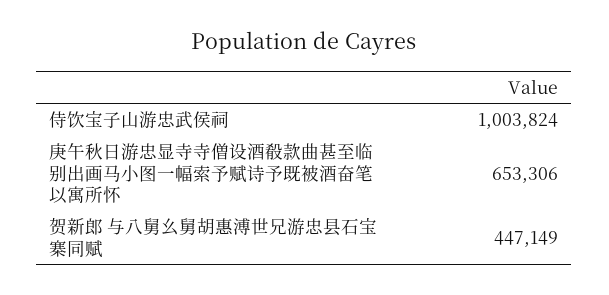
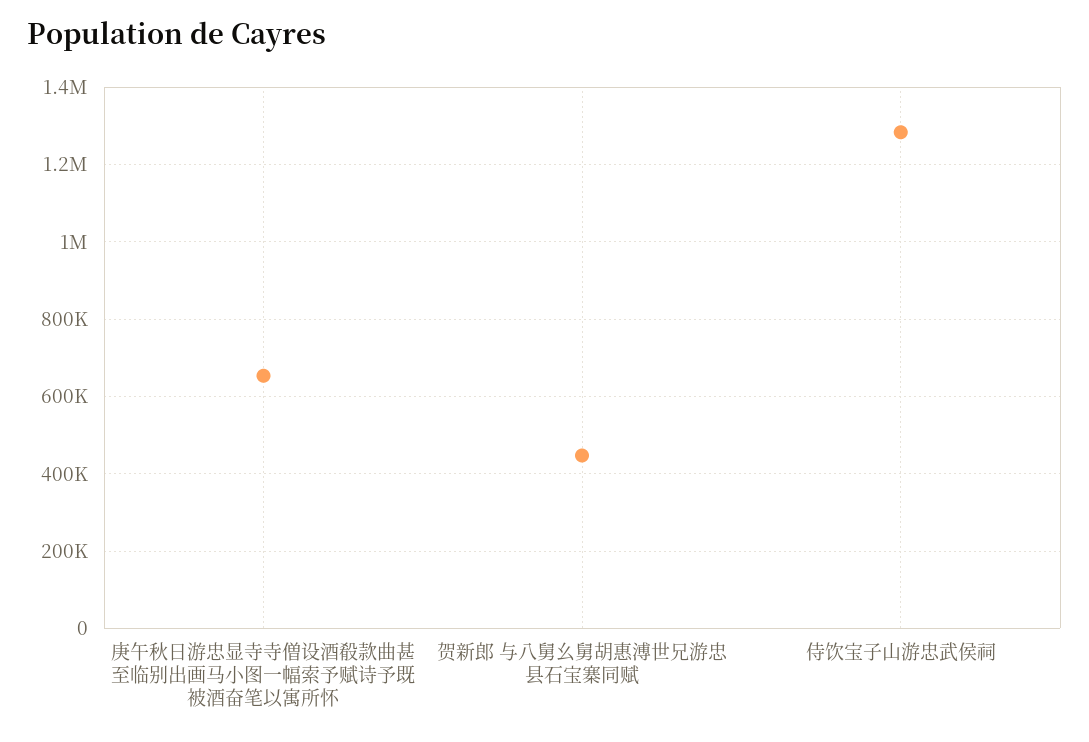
  {
-   "侍饮宝子山游忠武侯祠": 1003824,
+   "侍饮宝子山游忠武侯祠": 1280000,
    "庚午秋日游忠显寺寺僧设酒殽款曲甚至临别出画马小图一幅索予赋诗予既被酒奋笔以寓所怀": 653306,
    "贺新郎 与八舅幺舅胡惠溥世兄游忠县石宝寨同赋": 447149
  }

